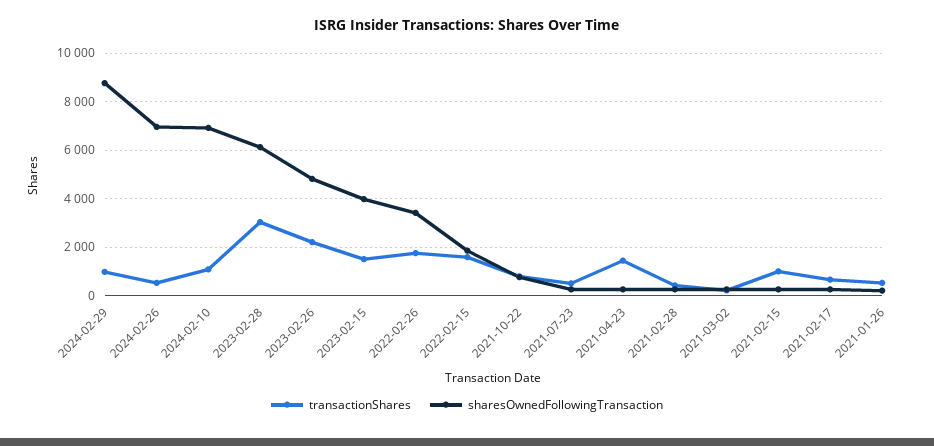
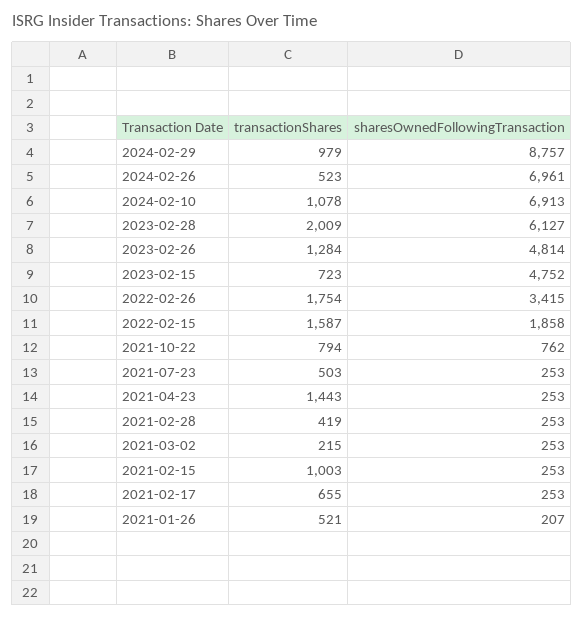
  {
    "transactionShares": {
      "2024-02-29": 979,
      "2024-02-26": 523,
      "2024-02-10": 1078,
-     "2023-02-28": 3000,
+     "2023-02-28": 2009,
-     "2023-02-26": 2250,
+     "2023-02-26": 1284,
-     "2023-02-15": 1500,
+     "2023-02-15": 723,
      "2022-02-26": 1754,
      "2022-02-15": 1587,
      "2021-10-22": 794,
      "2021-07-23": 503,
      "2021-04-23": 1443,
      "2021-02-28": 419,
      "2021-03-02": 215,
      "2021-02-15": 1003,
      "2021-02-17": 655,
      "2021-01-26": 521
    },
    "sharesOwnedFollowingTransaction": {
      "2024-02-29": 8757,
      "2024-02-26": 6961,
      "2024-02-10": 6913,
      "2023-02-28": 6127,
      "2023-02-26": 4814,
-     "2023-02-15": 4000,
+     "2023-02-15": 4752,
      "2022-02-26": 3415,
      "2022-02-15": 1858,
      "2021-10-22": 762,
      "2021-07-23": 253,
      "2021-04-23": 253,
      "2021-02-28": 253,
      "2021-03-02": 253,
      "2021-02-15": 253,
      "2021-02-17": 253,
      "2021-01-26": 207
    }
  }

